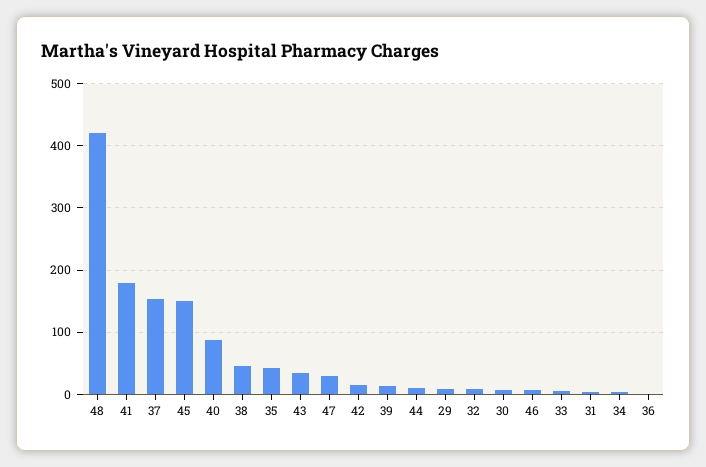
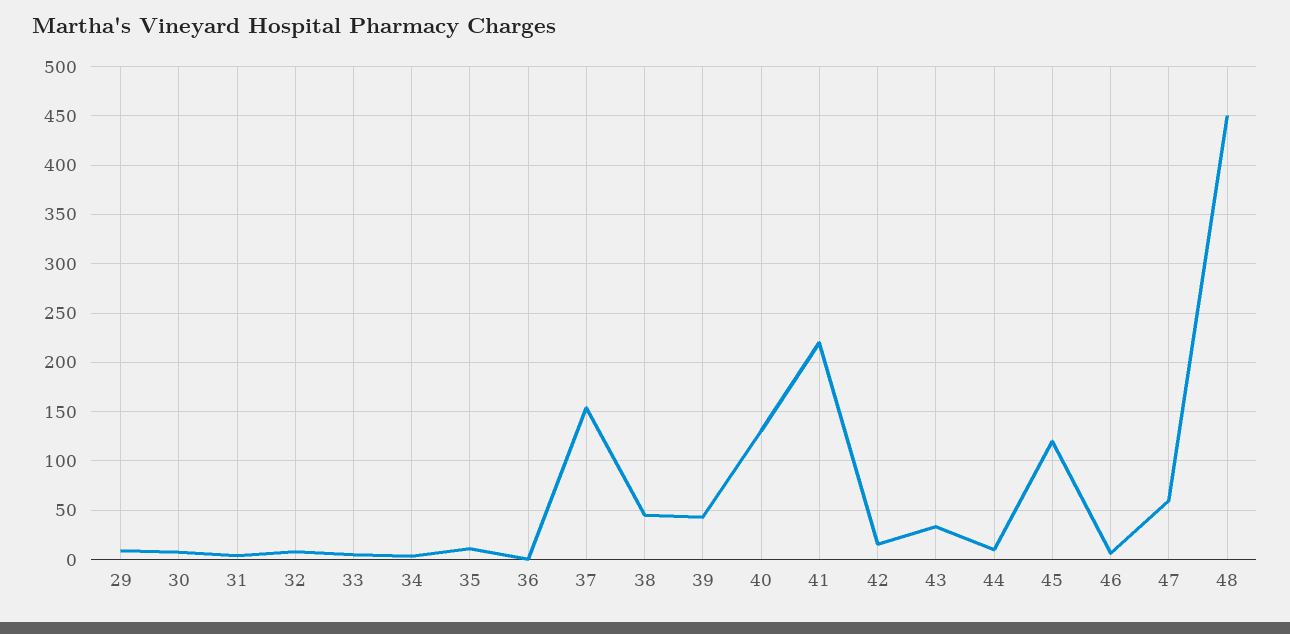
  {
-   "48": 420,
+   "48": 450,
-   "41": 180,
+   "41": 220,
    "37": 150,
-   "45": 150,
+   "45": 120,
-   "40": 90,
+   "40": 130,
    "38": 50,
-   "35": 40,
+   "35": 10,
    "43": 30,
-   "47": 30,
+   "47": 60,
    "42": 20,
-   "39": 10,
+   "39": 40,
    "44": 10,
    "29": 10,
    "32": 10,
    "30": 10,
    "46": 10,
    "33": 0,
    "31": 0,
    "34": 0,
    "36": 0
  }

